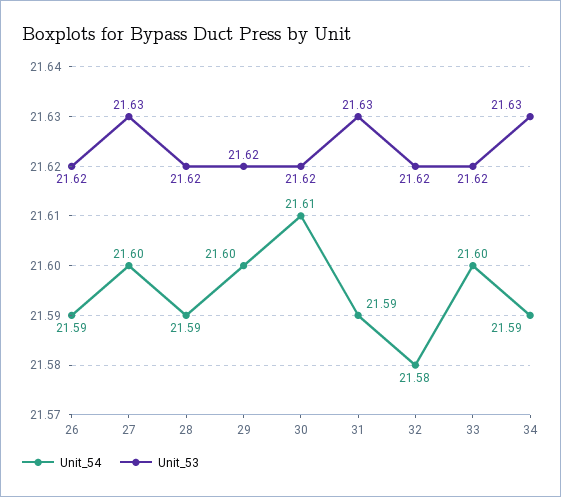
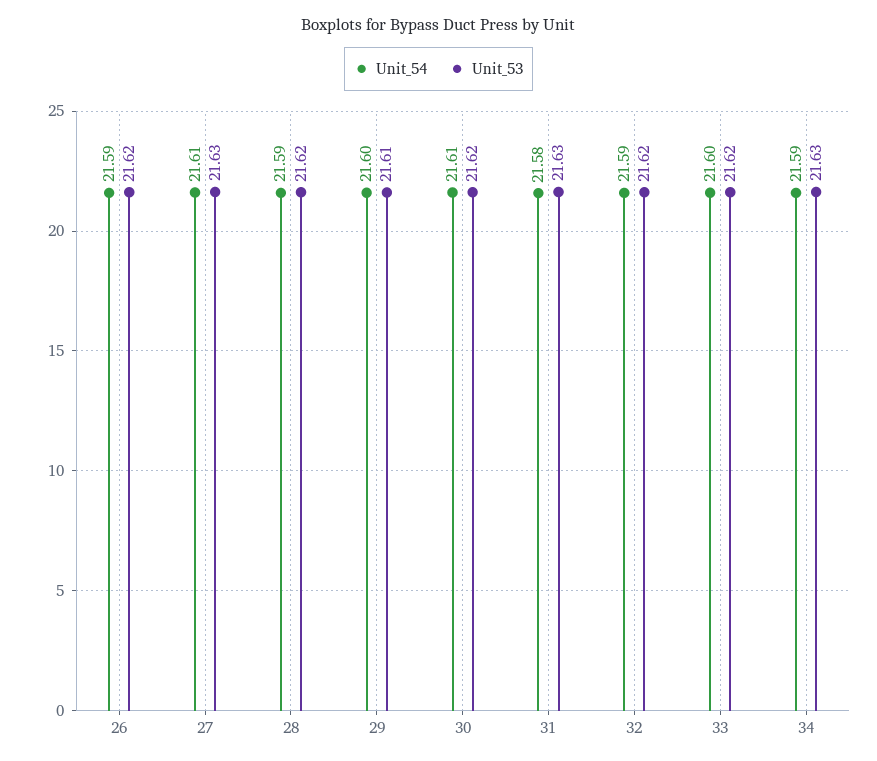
  {
    "Unit_54": {
      "26": 21.59,
-     "27": 21.6,
+     "27": 21.61,
      "28": 21.59,
      "29": 21.6,
      "30": 21.61,
-     "31": 21.59,
+     "31": 21.58,
-     "32": 21.58,
+     "32": 21.59,
      "33": 21.6,
      "34": 21.59
    },
    "Unit_53": {
      "26": 21.62,
      "27": 21.63,
      "28": 21.62,
-     "29": 21.62,
+     "29": 21.61,
      "30": 21.62,
      "31": 21.63,
      "32": 21.62,
      "33": 21.62,
      "34": 21.63
    }
  }

